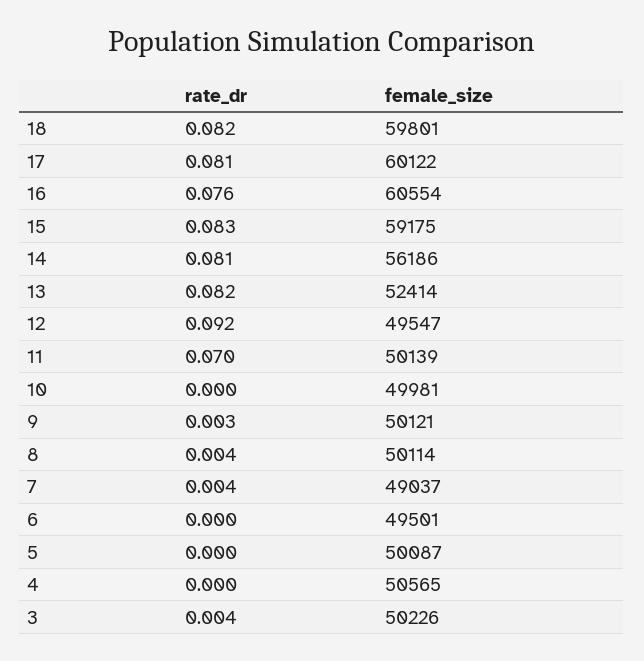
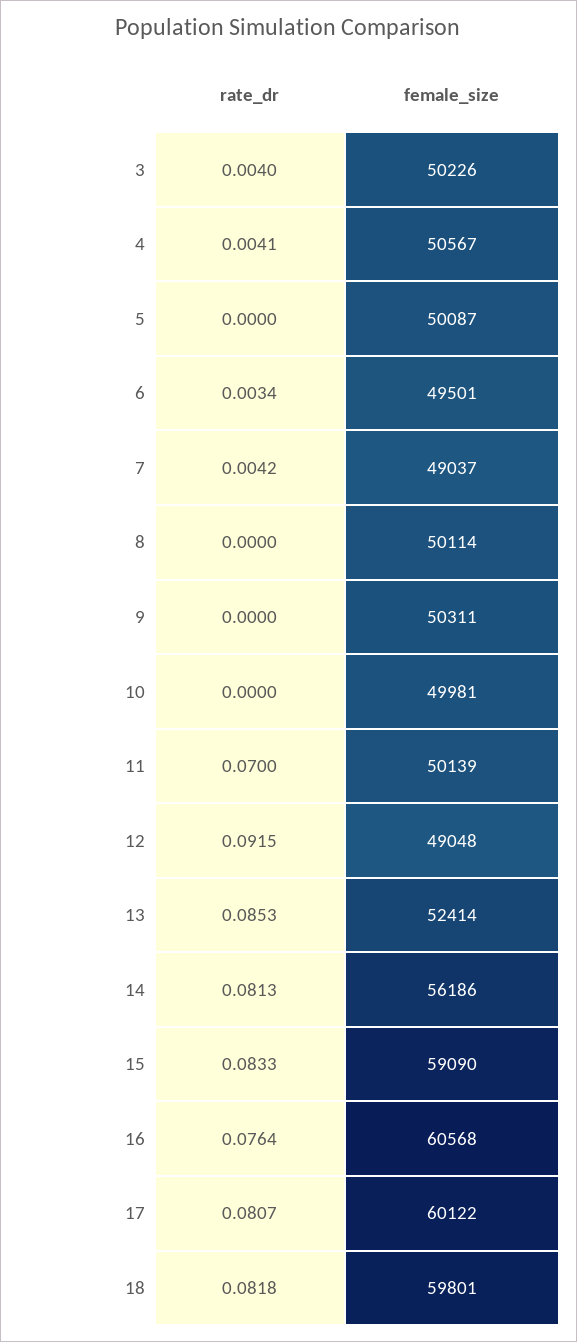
  {
    "rate_dr": {
      "18": 0.0818,
      "17": 0.0807,
      "16": 0.0764,
      "15": 0.0833,
      "14": 0.0813,
-     "13": 0.082,
+     "13": 0.0853,
      "12": 0.0915,
      "11": 0.07,
      "10": 0,
-     "9": 0.003,
+     "9": 0,
-     "8": 0.004,
+     "8": 0,
      "7": 0.0042,
-     "6": 0,
+     "6": 0.0034,
      "5": 0,
-     "4": 0,
+     "4": 0.0041,
      "3": 0.004
    },
    "female_size": {
      "18": 59801,
      "17": 60122,
-     "16": 60554,
+     "16": 60568,
-     "15": 59175,
+     "15": 59090,
      "14": 56186,
      "13": 52414,
-     "12": 49547,
+     "12": 49048,
      "11": 50139,
      "10": 49981,
-     "9": 50121,
+     "9": 50311,
      "8": 50114,
      "7": 49037,
      "6": 49501,
      "5": 50087,
-     "4": 50565,
+     "4": 50567,
      "3": 50226
    }
  }

